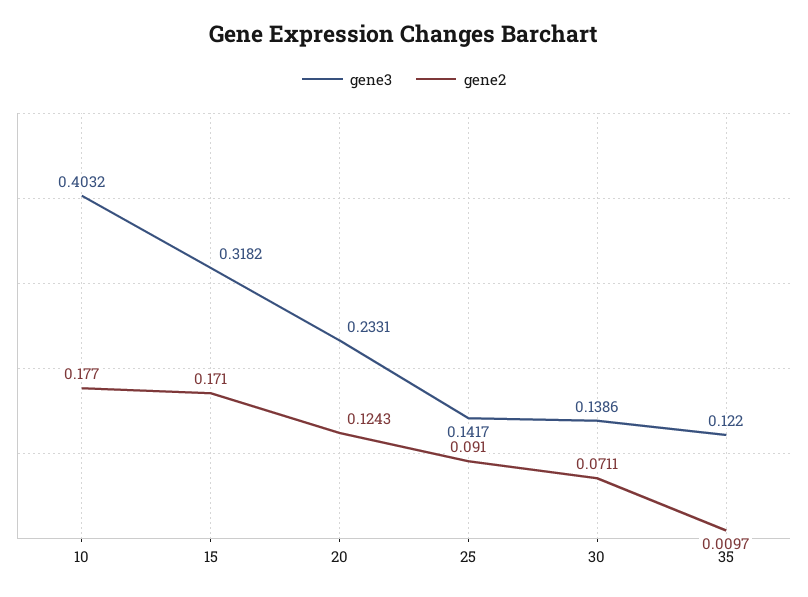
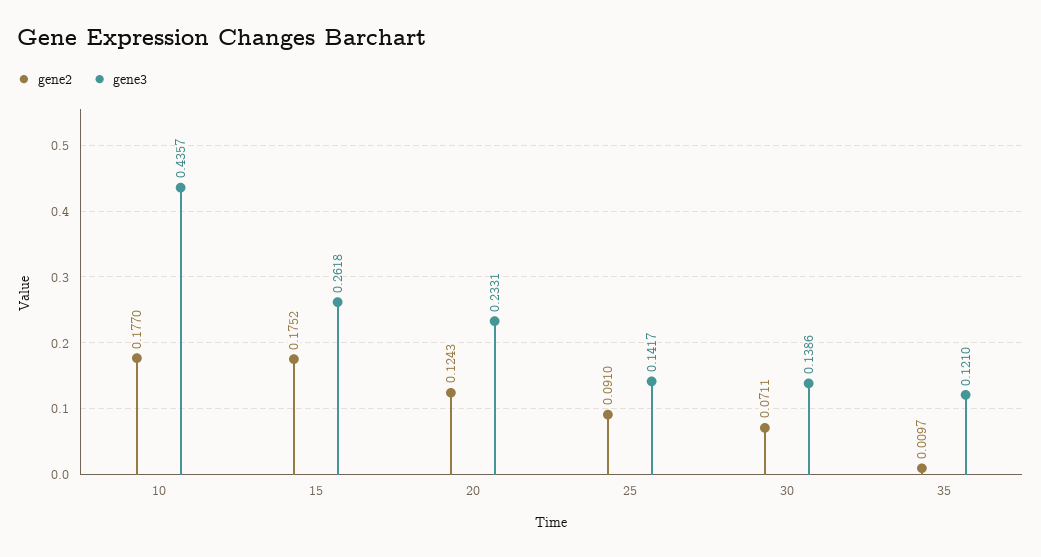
  {
    "gene3": {
-     "10": 0.4032,
+     "10": 0.4357,
-     "15": 0.3182,
+     "15": 0.2618,
      "20": 0.2331,
      "25": 0.1417,
      "30": 0.1386,
-     "35": 0.122
+     "35": 0.121
    },
    "gene2": {
      "10": 0.177,
-     "15": 0.171,
+     "15": 0.1752,
      "20": 0.1243,
      "25": 0.091,
      "30": 0.0711,
      "35": 0.0097
    }
  }

